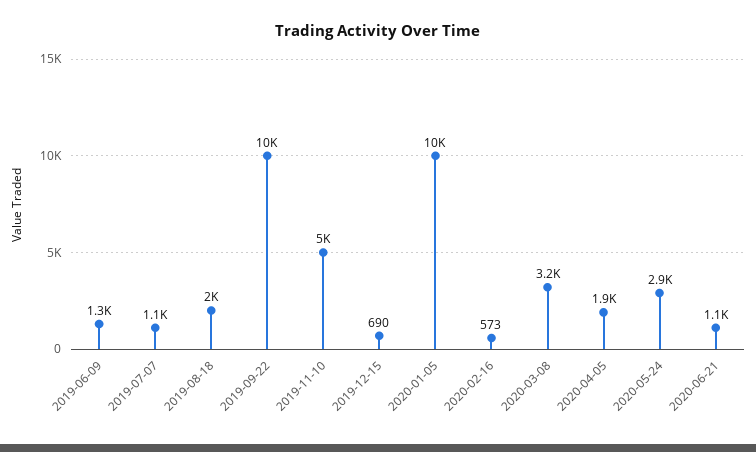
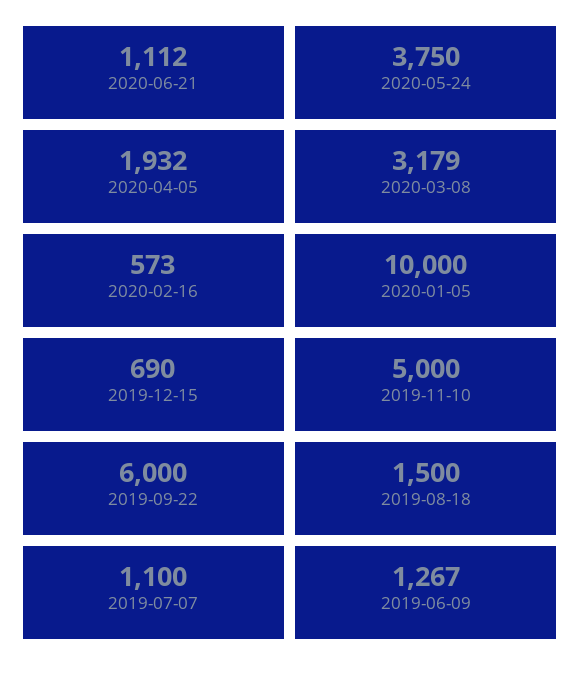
  {
    "2019-06-09": 1267,
    "2019-07-07": 1100,
-   "2019-08-18": 2000,
+   "2019-08-18": 1500,
-   "2019-09-22": 10000,
+   "2019-09-22": 6000,
    "2019-11-10": 5000,
    "2019-12-15": 690,
    "2020-01-05": 10000,
    "2020-02-16": 573,
    "2020-03-08": 3179,
    "2020-04-05": 1932,
-   "2020-05-24": 2900,
+   "2020-05-24": 3750,
    "2020-06-21": 1112
  }

